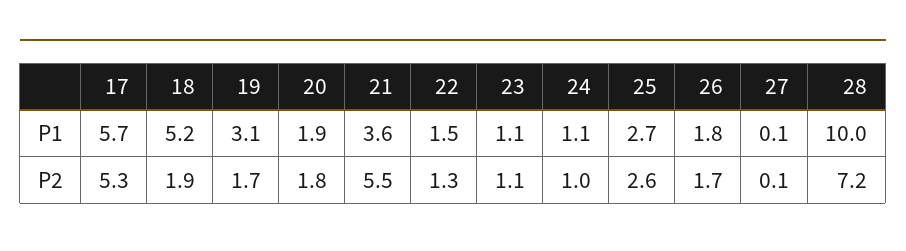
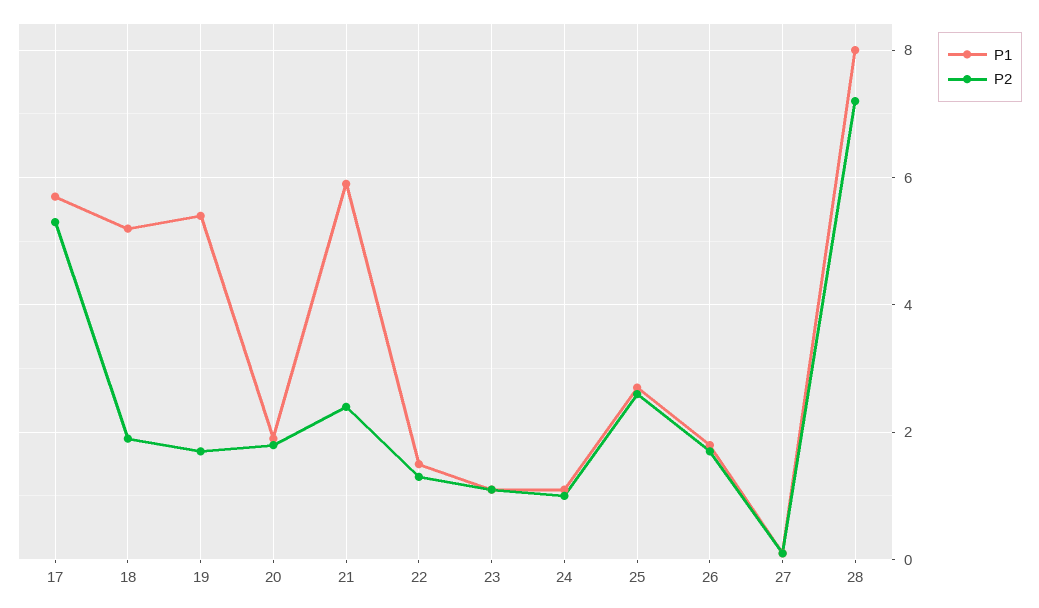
  {
    "P1": {
      "17": 5.7,
      "18": 5.2,
-     "19": 3.1,
+     "19": 5.5,
      "20": 1.9,
-     "21": 3.6,
+     "21": 6,
      "22": 1.5,
      "23": 1.1,
      "24": 1.1,
      "25": 2.7,
      "26": 1.8,
      "27": 0.1,
-     "28": 10
+     "28": 8
    },
    "P2": {
      "17": 5.3,
      "18": 1.9,
      "19": 1.7,
      "20": 1.8,
-     "21": 5.5,
+     "21": 2.5,
      "22": 1.3,
      "23": 1.1,
      "24": 1,
      "25": 2.6,
      "26": 1.7,
      "27": 0.1,
      "28": 7.2
    }
  }

